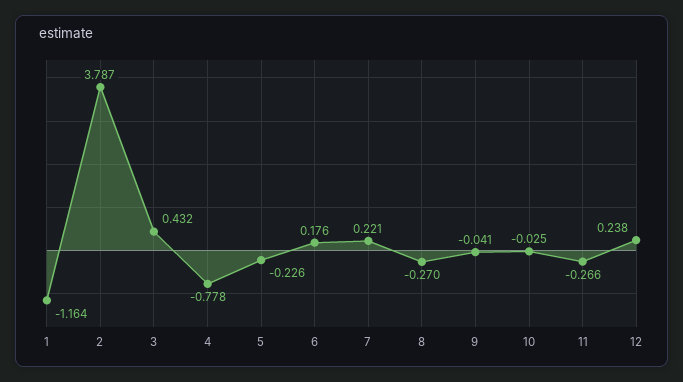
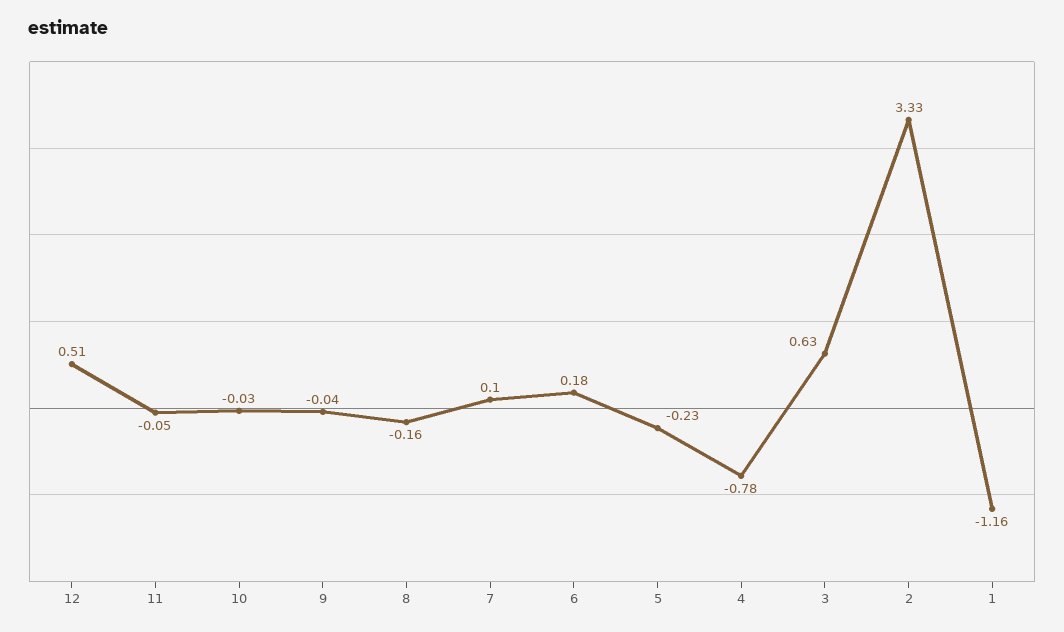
  {
    "1": -1.164,
-   "2": 3.787,
+   "2": 3.33,
-   "3": 0.432,
+   "3": 0.63,
    "4": -0.778,
    "5": -0.226,
    "6": 0.176,
-   "7": 0.221,
+   "7": 0.1,
-   "8": -0.27,
+   "8": -0.16,
    "9": -0.041,
    "10": -0.025,
-   "11": -0.266,
+   "11": -0.05,
-   "12": 0.238
+   "12": 0.51
  }

